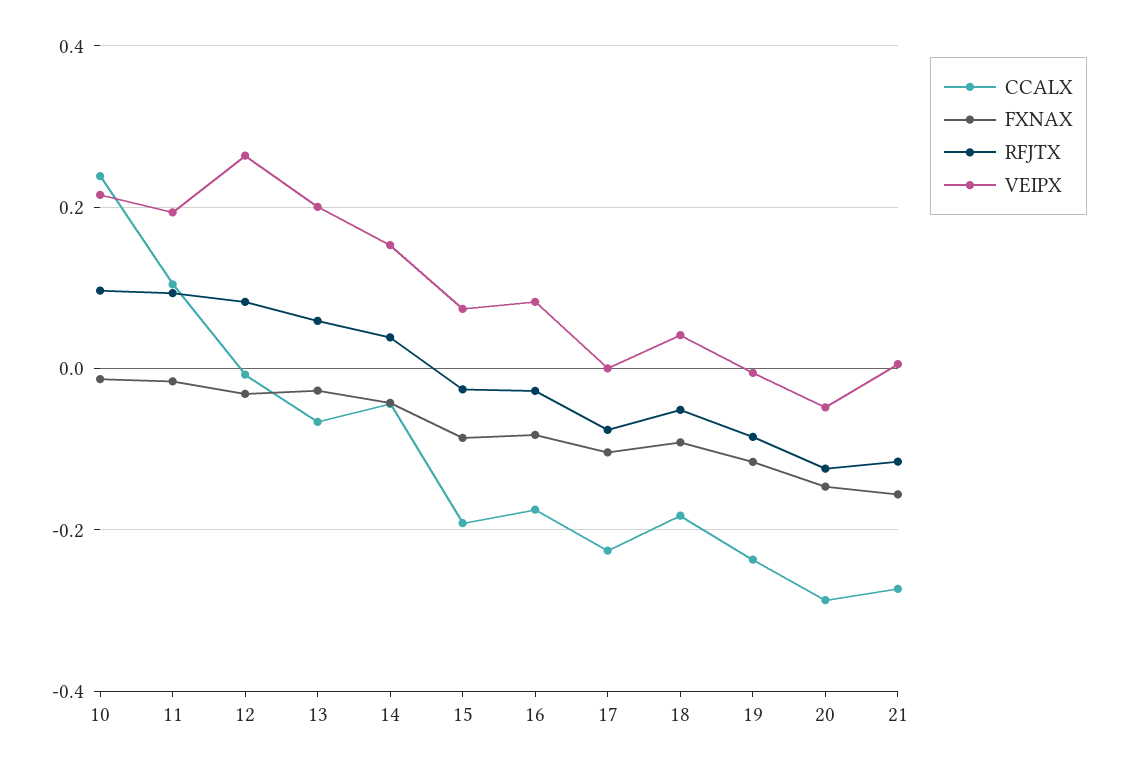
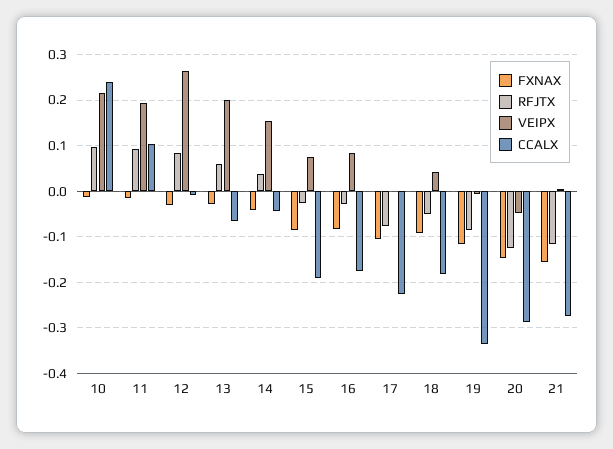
  {
    "CCALX": {
      "10": 0.24,
      "11": 0.1,
      "12": 0,
      "13": -0.06,
      "14": -0.04,
      "15": -0.2,
      "16": -0.18,
      "17": -0.22,
      "18": -0.18,
-     "19": -0.24,
+     "19": -0.34,
      "20": -0.28,
      "21": -0.28
    },
    "FXNAX": {
      "10": -0.02,
      "11": -0.02,
      "12": -0.04,
      "13": -0.02,
      "14": -0.04,
      "15": -0.08,
      "16": -0.08,
      "17": -0.1,
      "18": -0.1,
      "19": -0.12,
      "20": -0.14,
      "21": -0.16
    },
    "RFJTX": {
      "10": 0.1,
      "11": 0.1,
      "12": 0.08,
      "13": 0.06,
      "14": 0.04,
      "15": -0.02,
      "16": -0.02,
      "17": -0.08,
      "18": -0.06,
      "19": -0.08,
      "20": -0.12,
      "21": -0.12
    },
    "VEIPX": {
      "10": 0.22,
      "11": 0.2,
      "12": 0.26,
      "13": 0.2,
      "14": 0.16,
      "15": 0.08,
      "16": 0.08,
      "17": 0,
      "18": 0.04,
      "19": 0,
      "20": -0.04,
      "21": 0
    }
  }

